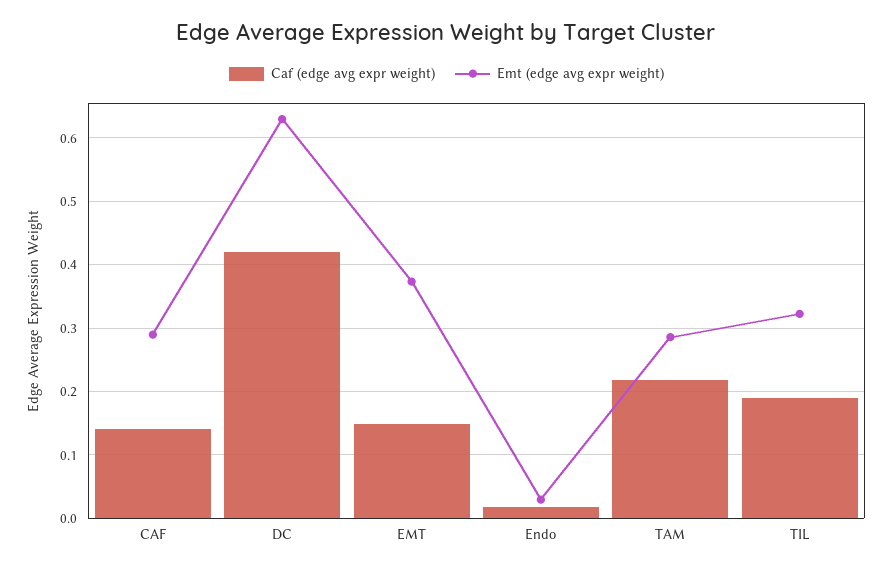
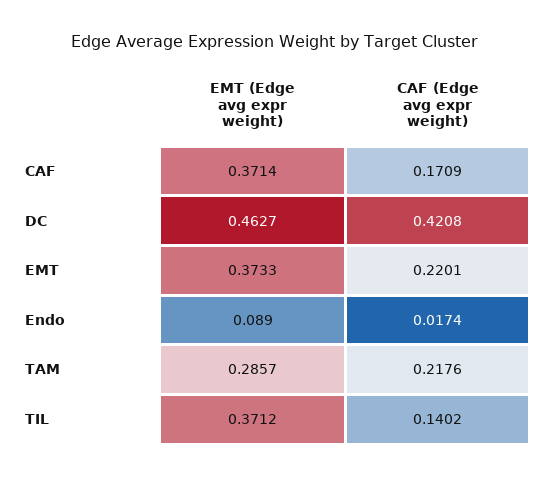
  {
    "Caf (edge avg expr weight)": {
-     "CAF": 0.14,
+     "CAF": 0.1709,
      "DC": 0.4208,
-     "EMT": 0.15,
+     "EMT": 0.2201,
      "Endo": 0.0174,
      "TAM": 0.2176,
-     "TIL": 0.19
+     "TIL": 0.1402
    },
    "Emt (edge avg expr weight)": {
-     "CAF": 0.29,
+     "CAF": 0.3714,
-     "DC": 0.63,
+     "DC": 0.4627,
      "EMT": 0.3733,
-     "Endo": 0.03,
+     "Endo": 0.089,
      "TAM": 0.2857,
-     "TIL": 0.32
+     "TIL": 0.3712
    }
  }

